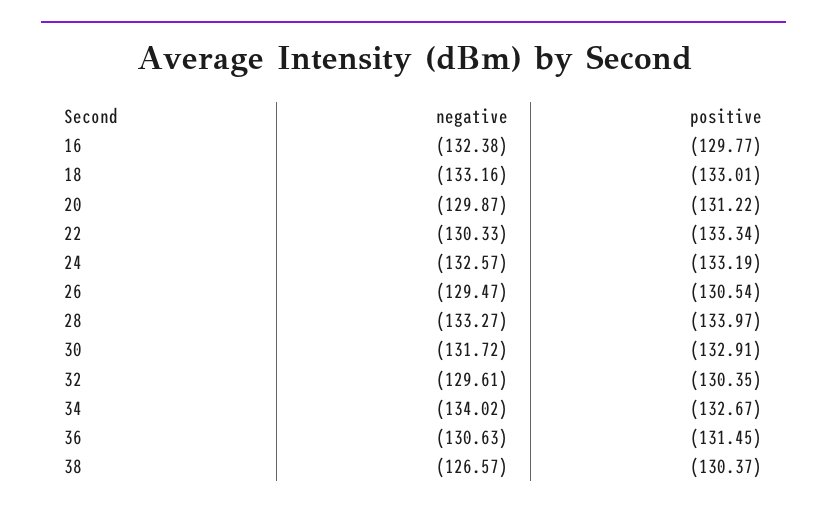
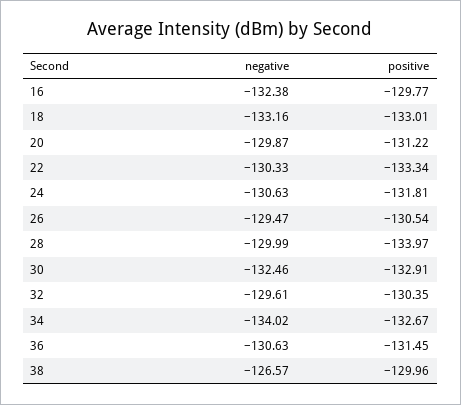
  {
    "negative": {
      "16": -132.38,
      "18": -133.16,
      "20": -129.87,
      "22": -130.33,
-     "24": -132.57,
+     "24": -130.63,
      "26": -129.47,
-     "28": -133.27,
+     "28": -129.99,
-     "30": -131.72,
+     "30": -132.46,
      "32": -129.61,
      "34": -134.02,
      "36": -130.63,
      "38": -126.57
    },
    "positive": {
      "16": -129.77,
      "18": -133.01,
      "20": -131.22,
      "22": -133.34,
-     "24": -133.19,
+     "24": -131.81,
      "26": -130.54,
      "28": -133.97,
      "30": -132.91,
      "32": -130.35,
      "34": -132.67,
      "36": -131.45,
-     "38": -130.37
+     "38": -129.96
    }
  }

